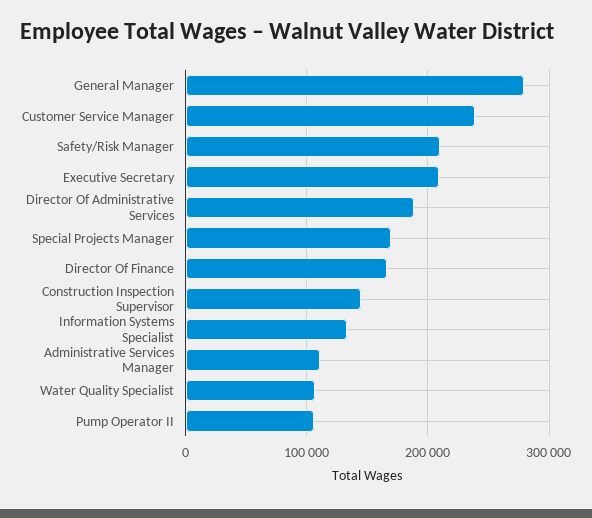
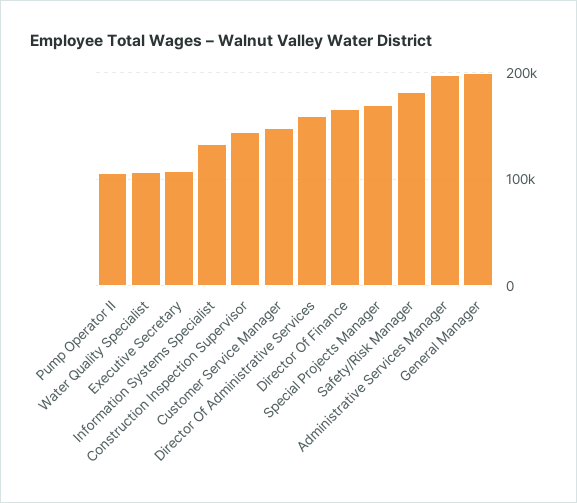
  {
-   "General Manager": 280000,
+   "General Manager": 200000,
-   "Customer Service Manager": 240000,
+   "Customer Service Manager": 150000,
-   "Safety/Risk Manager": 210000,
+   "Safety/Risk Manager": 180000,
-   "Executive Secretary": 210000,
+   "Executive Secretary": 110000,
-   "Director Of Administrative Services": 190000,
+   "Director Of Administrative Services": 160000,
    "Special Projects Manager": 170000,
    "Director Of Finance": 170000,
    "Construction Inspection Supervisor": 140000,
    "Information Systems Specialist": 130000,
-   "Administrative Services Manager": 110000,
+   "Administrative Services Manager": 200000,
    "Water Quality Specialist": 110000,
    "Pump Operator II": 110000
  }

